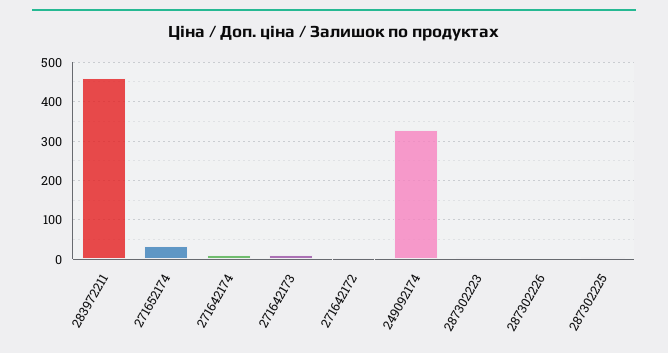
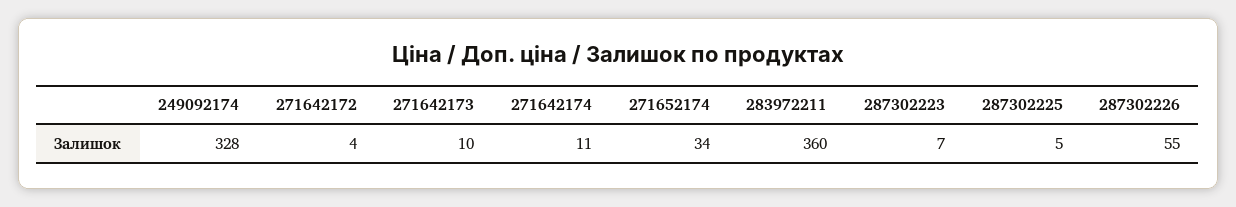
  {
-   "283972211": 460,
+   "283972211": 360,
    "271652174": 34,
    "271642174": 11,
    "271642173": 10,
    "271642172": 4,
    "249092174": 328,
    "287302223": 7,
-   "287302226": 0,
+   "287302226": 55,
    "287302225": 5
  }

